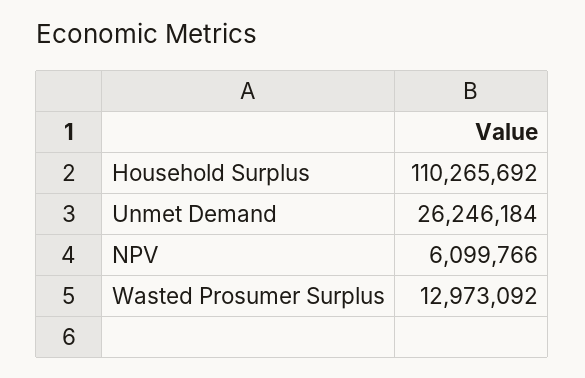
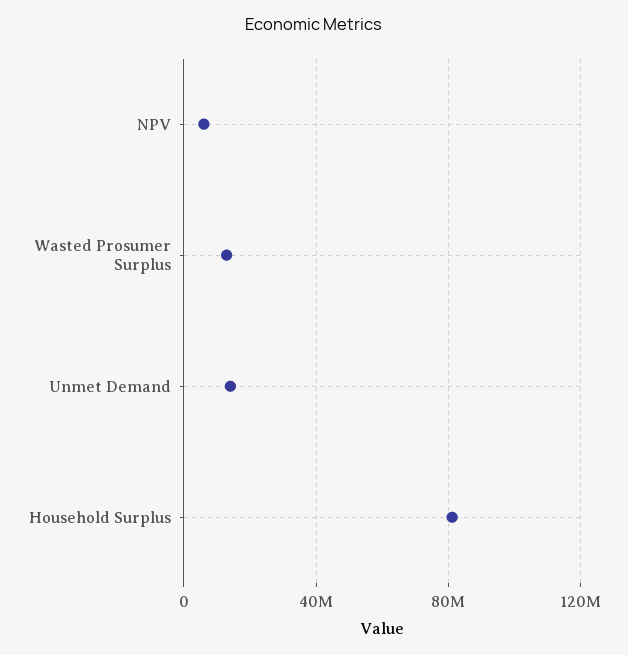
  {
-   "Household Surplus": 110265692,
+   "Household Surplus": 80000000,
-   "Unmet Demand": 26246184,
+   "Unmet Demand": 15000000,
    "NPV": 6099766,
    "Wasted Prosumer Surplus": 12973092
  }

